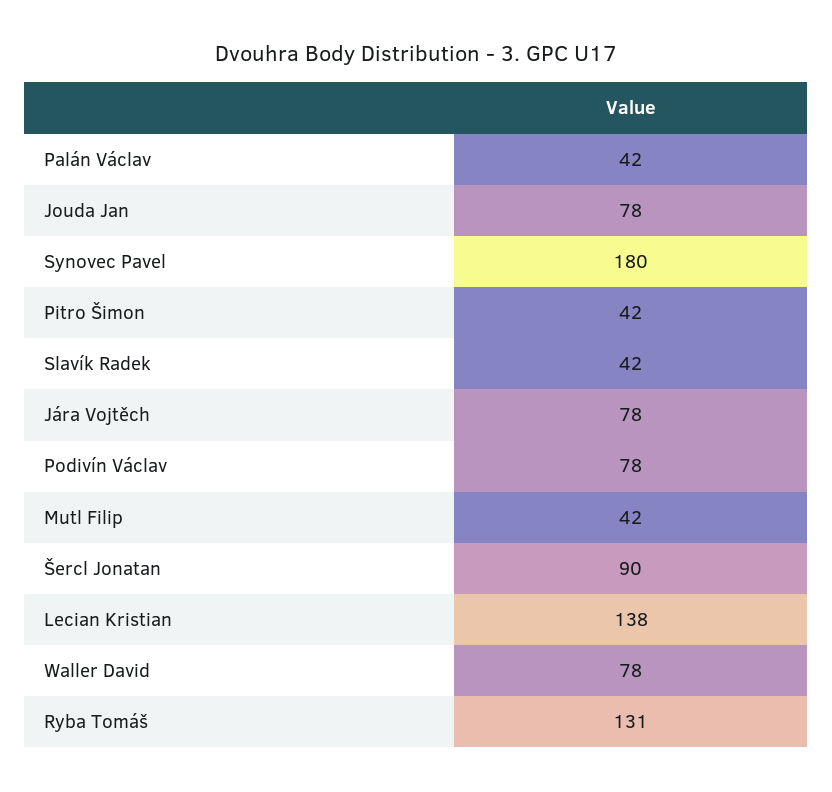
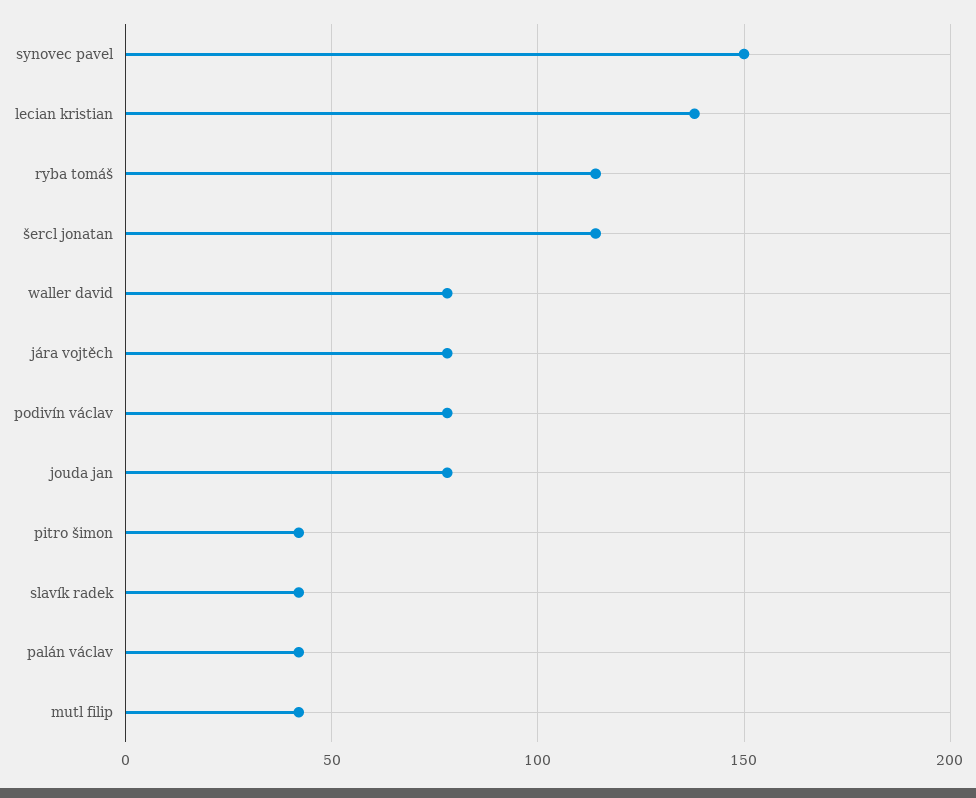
  {
    "Palán Václav": 42,
    "Jouda Jan": 78,
-   "Synovec Pavel": 180,
+   "Synovec Pavel": 150,
    "Pitro Šimon": 42,
    "Slavík Radek": 42,
    "Jára Vojtěch": 78,
    "Podivín Václav": 78,
    "Mutl Filip": 42,
-   "Šercl Jonatan": 90,
+   "Šercl Jonatan": 115,
    "Lecian Kristian": 138,
    "Waller David": 78,
-   "Ryba Tomáš": 131
+   "Ryba Tomáš": 115
  }

